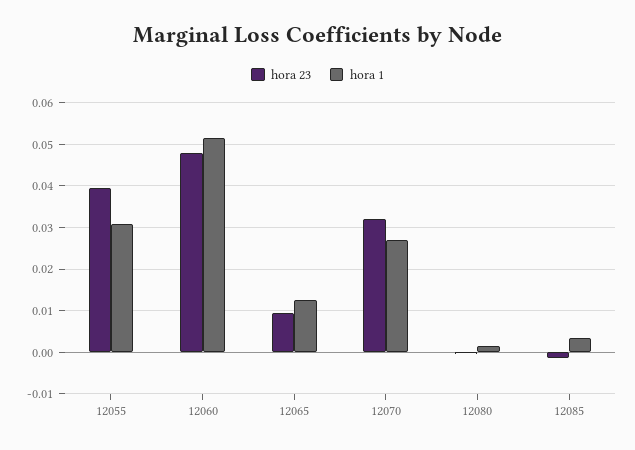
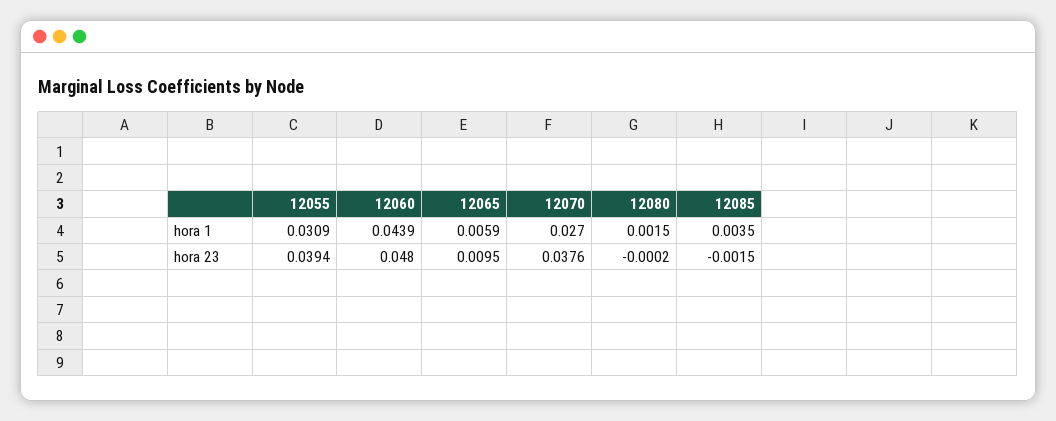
  {
    "hora 23": {
      "12055": 0.0394,
      "12060": 0.048,
      "12065": 0.0095,
-     "12070": 0.032,
+     "12070": 0.0376,
      "12080": -0.0002,
      "12085": -0.0015
    },
    "hora 1": {
      "12055": 0.0309,
-     "12060": 0.052,
+     "12060": 0.0439,
-     "12065": 0.012,
+     "12065": 0.0059,
      "12070": 0.027,
      "12080": 0.0015,
      "12085": 0.0035
    }
  }

